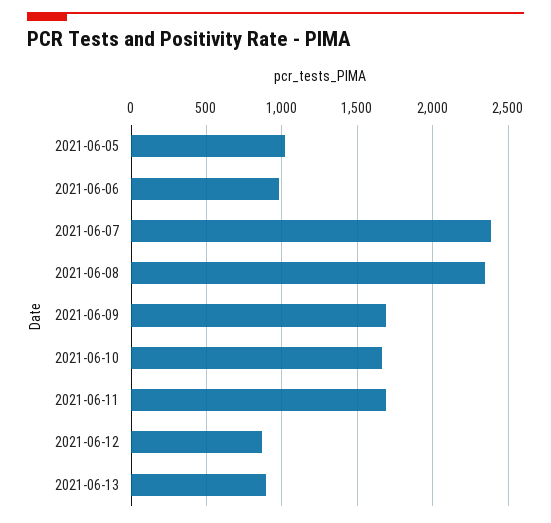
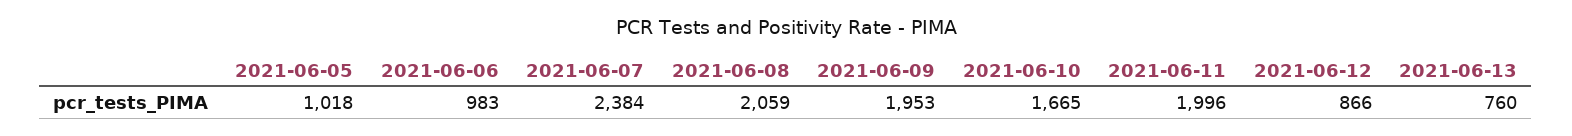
  {
    "2021-06-05": 1018,
    "2021-06-06": 983,
    "2021-06-07": 2384,
-   "2021-06-08": 2350,
+   "2021-06-08": 2059,
-   "2021-06-09": 1700,
+   "2021-06-09": 1953,
    "2021-06-10": 1665,
-   "2021-06-11": 1700,
+   "2021-06-11": 1996,
    "2021-06-12": 866,
-   "2021-06-13": 900
+   "2021-06-13": 760
  }

